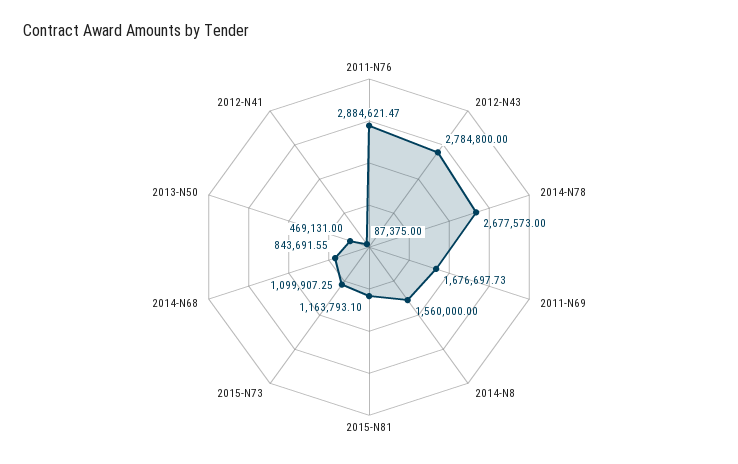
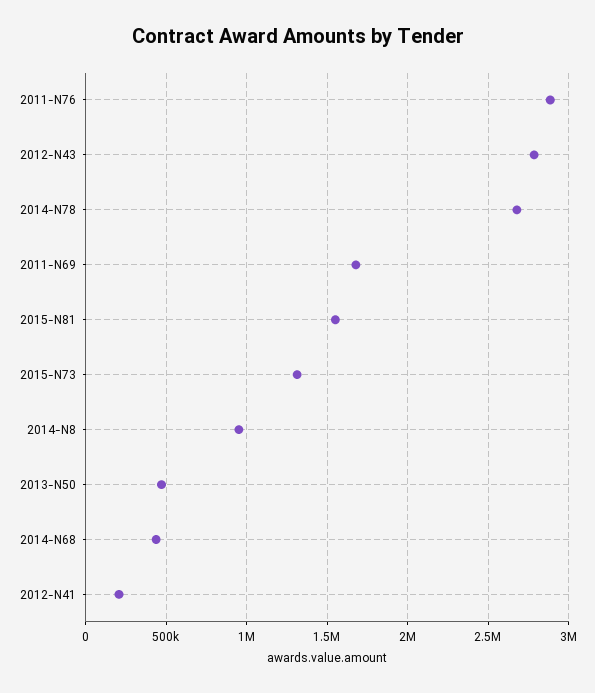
  {
    "2011-N76": 2884621.47,
    "2012-N43": 2784800,
    "2014-N78": 2677573,
    "2011-N69": 1676697.73,
-   "2014-N8": 1560000,
+   "2014-N8": 950000,
-   "2015-N81": 1163793.1,
+   "2015-N81": 1550000,
-   "2015-N73": 1099907.25,
+   "2015-N73": 1300000,
-   "2014-N68": 843691.55,
+   "2014-N68": 450000,
    "2013-N50": 469131,
-   "2012-N41": 87375
+   "2012-N41": 200000
  }

